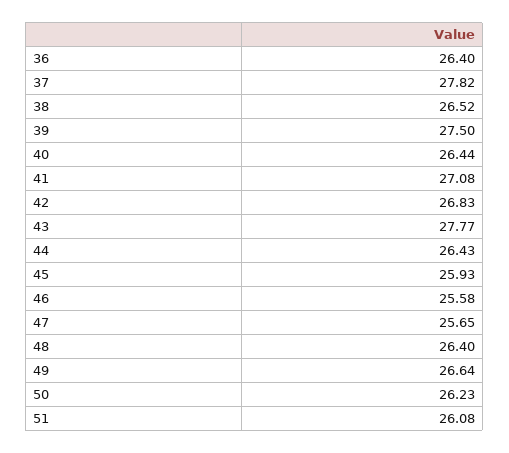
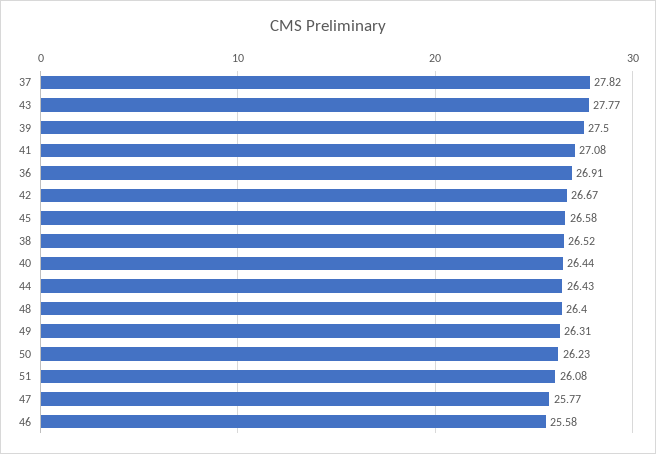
  {
-   "36": 26.4,
+   "36": 26.91,
    "37": 27.82,
    "38": 26.52,
    "39": 27.5,
    "40": 26.44,
    "41": 27.08,
-   "42": 26.83,
+   "42": 26.67,
    "43": 27.77,
    "44": 26.43,
-   "45": 25.93,
+   "45": 26.58,
    "46": 25.58,
-   "47": 25.65,
+   "47": 25.77,
    "48": 26.4,
-   "49": 26.64,
+   "49": 26.31,
    "50": 26.23,
    "51": 26.08
  }

